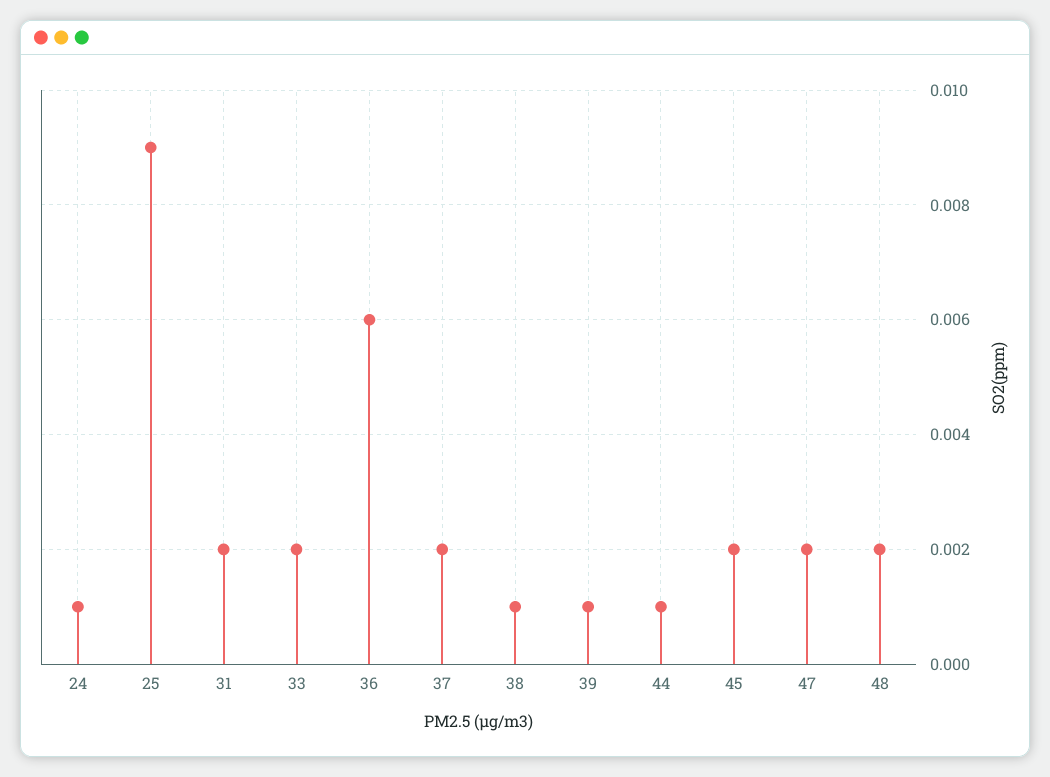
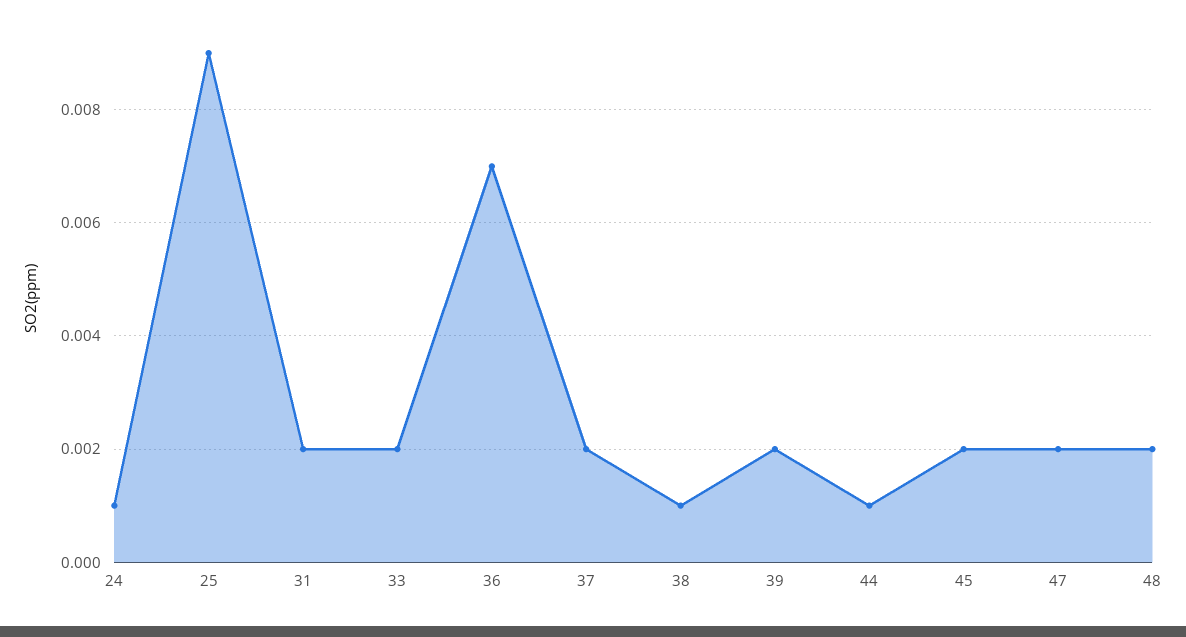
  {
    "24": 0.001,
    "25": 0.009,
    "31": 0.002,
    "33": 0.002,
-   "36": 0.006,
+   "36": 0.007,
    "37": 0.002,
    "38": 0.001,
-   "39": 0.001,
+   "39": 0.002,
    "44": 0.001,
    "45": 0.002,
    "47": 0.002,
    "48": 0.002
  }

